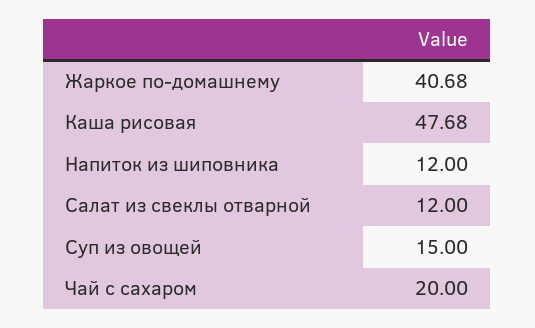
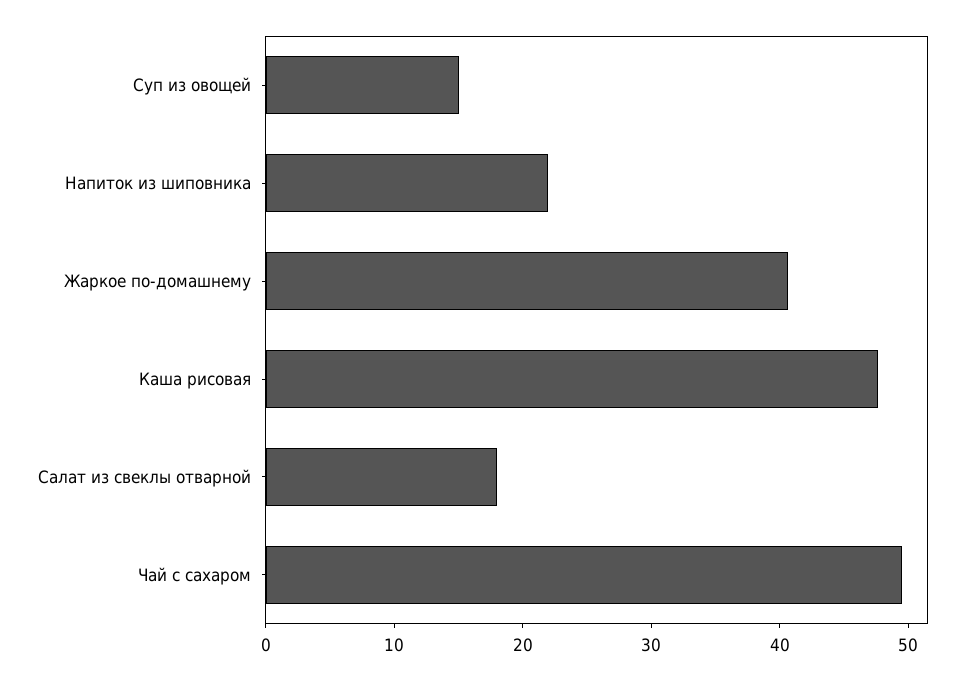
  {
    "Жаркое по-домашнему": 40.68,
    "Каша рисовая": 47.68,
-   "Напиток из шиповника": 12,
+   "Напиток из шиповника": 22,
-   "Салат из свеклы отварной": 12,
+   "Салат из свеклы отварной": 18,
    "Суп из овощей": 15,
-   "Чай с сахаром": 20
+   "Чай с сахаром": 50
  }

